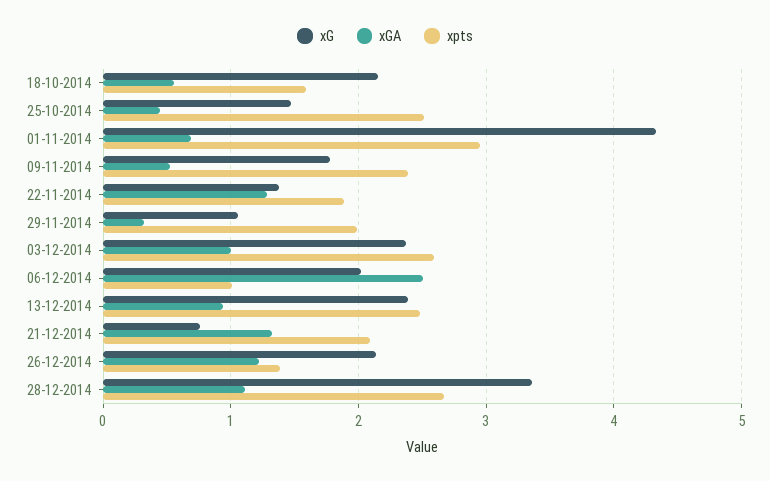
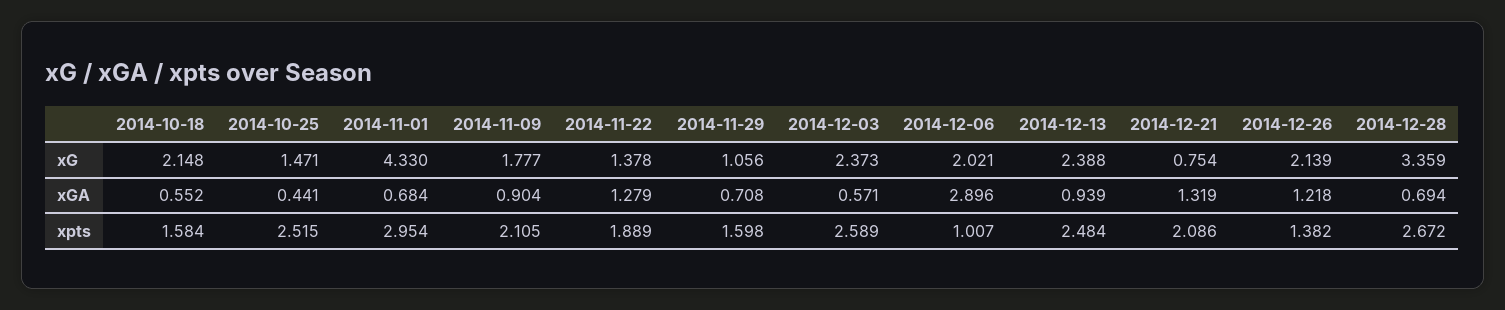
  {
    "xG": {
      "18-10-2014": 2.148,
      "25-10-2014": 1.471,
      "01-11-2014": 4.33,
      "09-11-2014": 1.777,
      "22-11-2014": 1.378,
      "29-11-2014": 1.056,
      "03-12-2014": 2.373,
      "06-12-2014": 2.021,
      "13-12-2014": 2.388,
      "21-12-2014": 0.754,
      "26-12-2014": 2.139,
      "28-12-2014": 3.359
    },
    "xGA": {
      "18-10-2014": 0.552,
      "25-10-2014": 0.441,
      "01-11-2014": 0.684,
-     "09-11-2014": 0.5,
+     "09-11-2014": 0.904,
      "22-11-2014": 1.279,
-     "29-11-2014": 0.3,
+     "29-11-2014": 0.708,
-     "03-12-2014": 1,
+     "03-12-2014": 0.571,
-     "06-12-2014": 2.5,
+     "06-12-2014": 2.896,
      "13-12-2014": 0.939,
      "21-12-2014": 1.319,
      "26-12-2014": 1.218,
-     "28-12-2014": 1.1
+     "28-12-2014": 0.694
    },
    "xpts": {
      "18-10-2014": 1.584,
      "25-10-2014": 2.515,
      "01-11-2014": 2.954,
-     "09-11-2014": 2.4,
+     "09-11-2014": 2.105,
      "22-11-2014": 1.889,
-     "29-11-2014": 2,
+     "29-11-2014": 1.598,
      "03-12-2014": 2.589,
      "06-12-2014": 1.007,
      "13-12-2014": 2.484,
      "21-12-2014": 2.086,
      "26-12-2014": 1.382,
      "28-12-2014": 2.672
    }
  }

